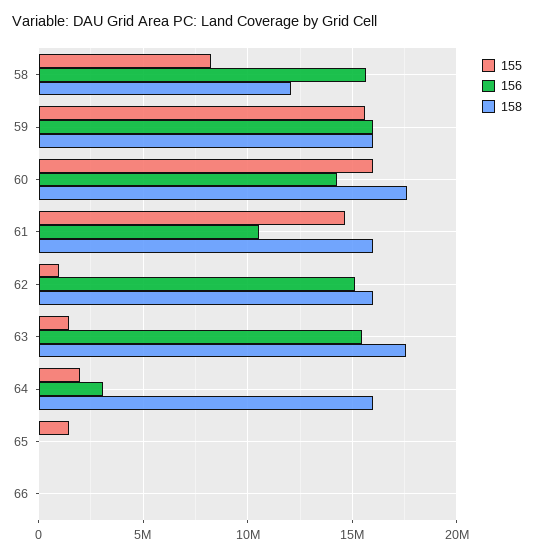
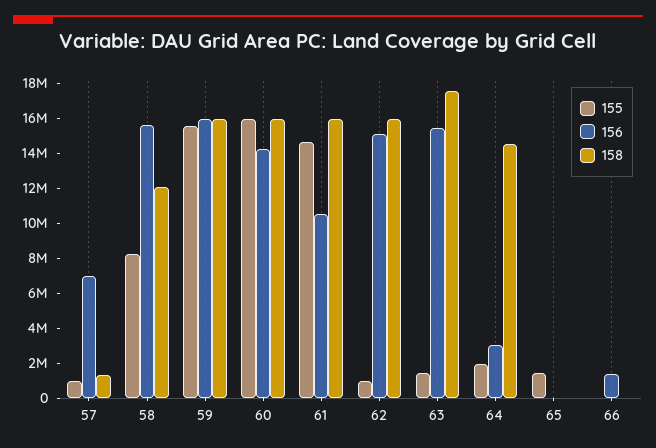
  {
    "155": {
      "58": 8000000,
      "59": 15500000,
      "60": 16000000,
      "61": 14500000,
      "62": 1000000,
      "63": 1500000,
      "64": 2000000,
      "65": 1500000,
-     "66": 0
+     "66": 0,
+     "57": 1000000
    },
    "156": {
      "58": 15500000,
      "59": 16000000,
      "60": 14500000,
      "61": 10500000,
      "62": 15000000,
      "63": 15500000,
      "64": 3000000,
      "65": 0,
-     "66": 0
+     "66": 1500000,
+     "57": 7000000
    },
    "158": {
      "58": 12000000,
      "59": 16000000,
-     "60": 17500000,
+     "60": 16000000,
      "61": 16000000,
      "62": 16000000,
      "63": 17500000,
-     "64": 16000000,
+     "64": 14500000,
      "65": 0,
-     "66": 0
+     "66": 0,
+     "57": 1500000
    }
  }

